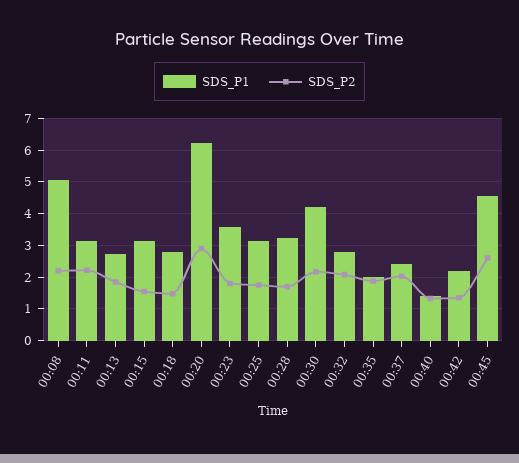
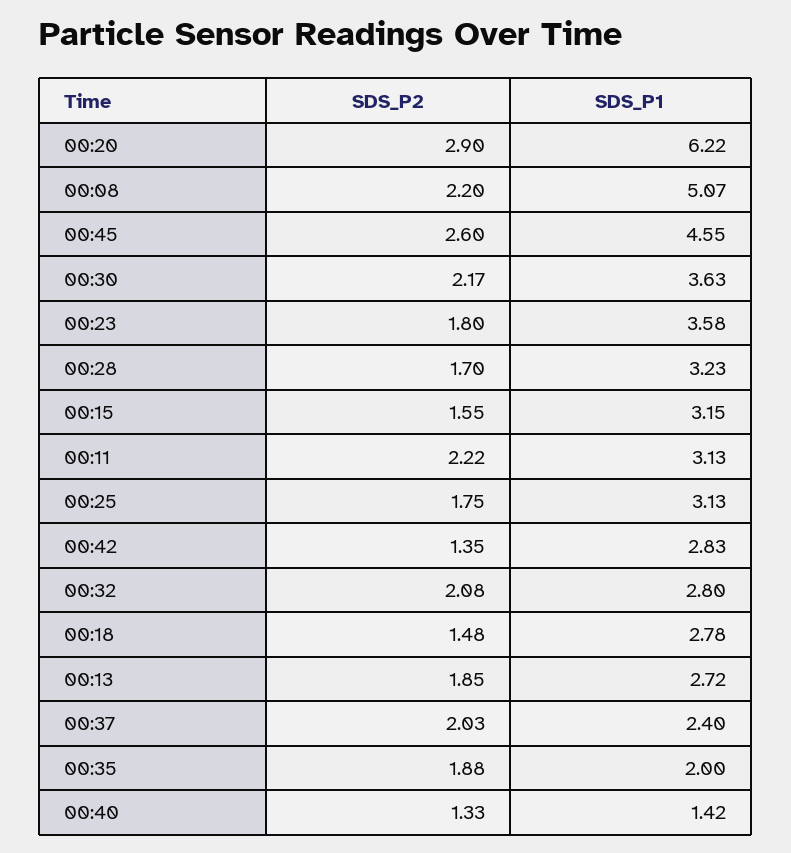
  {
    "SDS_P1": {
      "00:08": 5.07,
      "00:11": 3.13,
      "00:13": 2.72,
      "00:15": 3.15,
      "00:18": 2.78,
      "00:20": 6.22,
      "00:23": 3.58,
      "00:25": 3.13,
      "00:28": 3.23,
-     "00:30": 4.2,
+     "00:30": 3.63,
      "00:32": 2.8,
      "00:35": 2,
      "00:37": 2.4,
      "00:40": 1.42,
-     "00:42": 2.2,
+     "00:42": 2.83,
      "00:45": 4.55
    },
    "SDS_P2": {
      "00:08": 2.2,
      "00:11": 2.22,
      "00:13": 1.85,
      "00:15": 1.55,
      "00:18": 1.48,
      "00:20": 2.9,
      "00:23": 1.8,
      "00:25": 1.75,
      "00:28": 1.7,
      "00:30": 2.17,
      "00:32": 2.08,
      "00:35": 1.88,
      "00:37": 2.03,
      "00:40": 1.33,
      "00:42": 1.35,
      "00:45": 2.6
    }
  }

